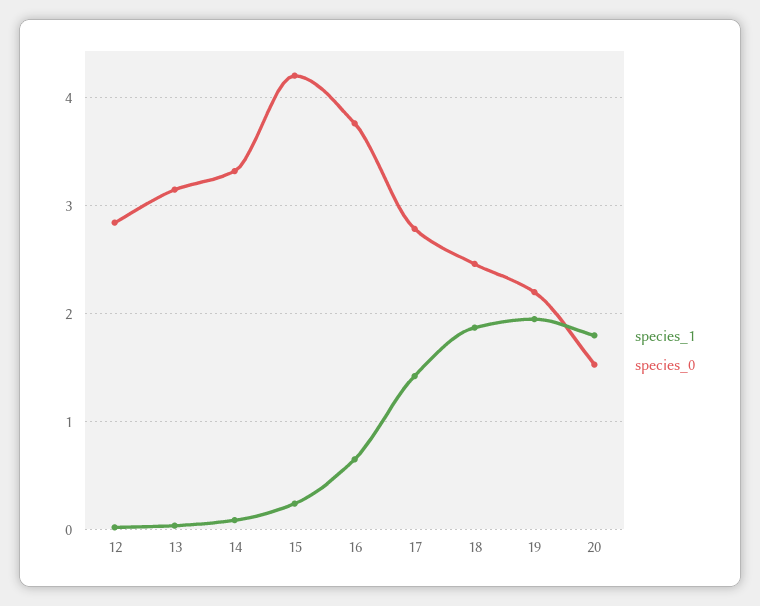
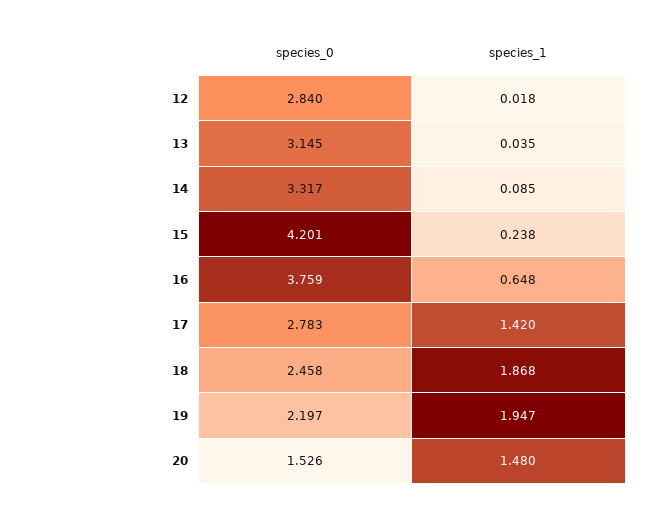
  {
    "species_1": {
      "12": 0.018,
      "13": 0.035,
      "14": 0.085,
      "15": 0.238,
      "16": 0.648,
      "17": 1.42,
      "18": 1.868,
      "19": 1.947,
-     "20": 1.8
+     "20": 1.48
    },
    "species_0": {
      "12": 2.84,
      "13": 3.145,
      "14": 3.317,
      "15": 4.201,
      "16": 3.759,
      "17": 2.783,
      "18": 2.458,
      "19": 2.197,
      "20": 1.526
    }
  }

